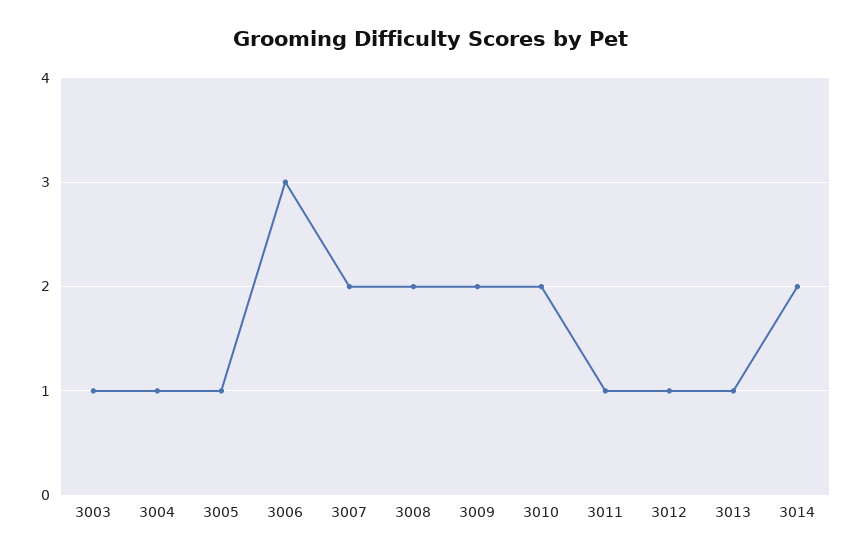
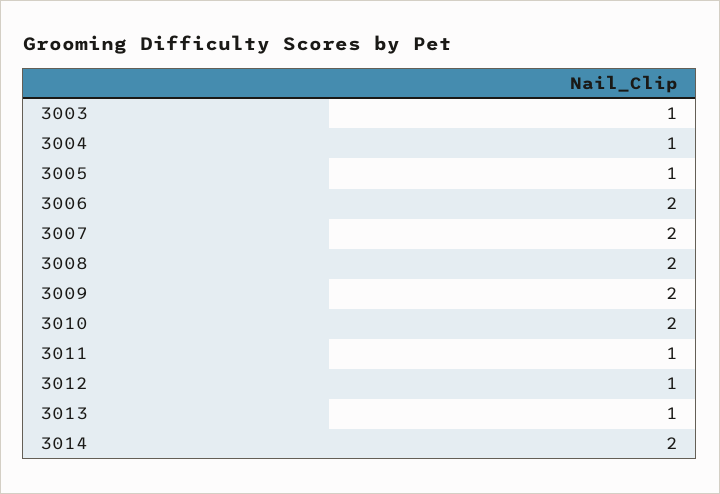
  {
    "3003": 1,
    "3004": 1,
    "3005": 1,
-   "3006": 3,
+   "3006": 2,
    "3007": 2,
    "3008": 2,
    "3009": 2,
    "3010": 2,
    "3011": 1,
    "3012": 1,
    "3013": 1,
    "3014": 2
  }

